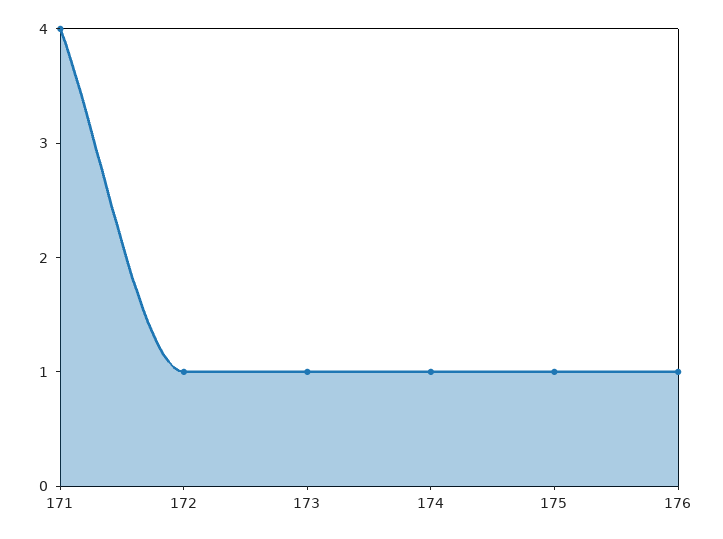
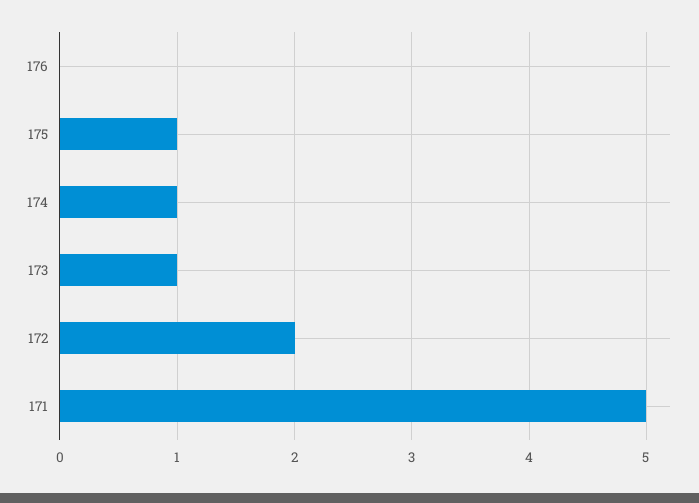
  {
-   "171": 4,
+   "171": 5,
-   "172": 1,
+   "172": 2,
    "173": 1,
    "174": 1,
    "175": 1,
-   "176": 1
+   "176": 0
  }

